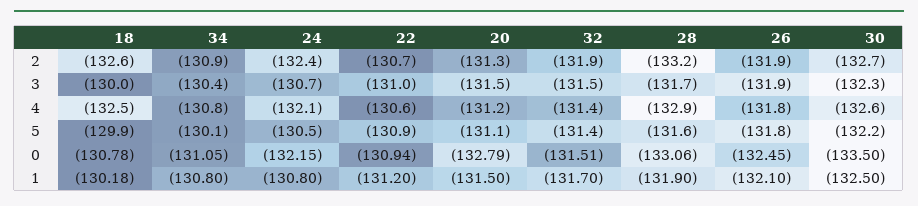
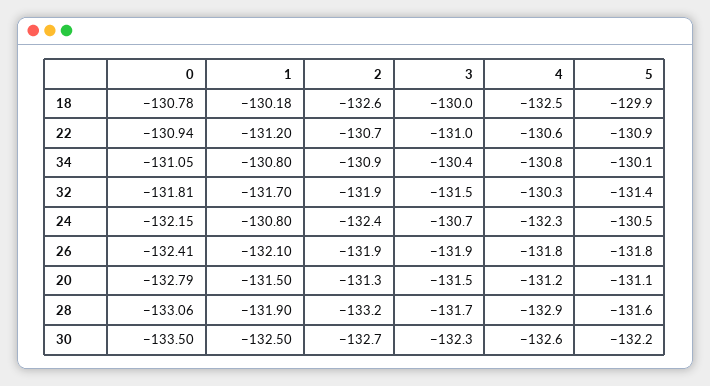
  {
    "18": {
      "2": -132.6,
      "3": -130,
      "4": -132.5,
      "5": -129.9,
      "0": -130.78,
      "1": -130.18
    },
    "34": {
      "2": -130.9,
      "3": -130.4,
      "4": -130.8,
      "5": -130.1,
      "0": -131.05,
      "1": -130.8
    },
    "24": {
      "2": -132.4,
      "3": -130.7,
-     "4": -132.1,
+     "4": -132.3,
      "5": -130.5,
      "0": -132.15,
      "1": -130.8
    },
    "22": {
      "2": -130.7,
      "3": -131,
      "4": -130.6,
      "5": -130.9,
      "0": -130.94,
      "1": -131.2
    },
    "20": {
      "2": -131.3,
      "3": -131.5,
      "4": -131.2,
      "5": -131.1,
      "0": -132.79,
      "1": -131.5
    },
    "32": {
      "2": -131.9,
      "3": -131.5,
-     "4": -131.4,
+     "4": -130.3,
      "5": -131.4,
-     "0": -131.51,
+     "0": -131.81,
      "1": -131.7
    },
    "28": {
      "2": -133.2,
      "3": -131.7,
      "4": -132.9,
      "5": -131.6,
      "0": -133.06,
      "1": -131.9
    },
    "26": {
      "2": -131.9,
      "3": -131.9,
      "4": -131.8,
      "5": -131.8,
-     "0": -132.45,
+     "0": -132.41,
      "1": -132.1
    },
    "30": {
      "2": -132.7,
      "3": -132.3,
      "4": -132.6,
      "5": -132.2,
      "0": -133.5,
      "1": -132.5
    }
  }

